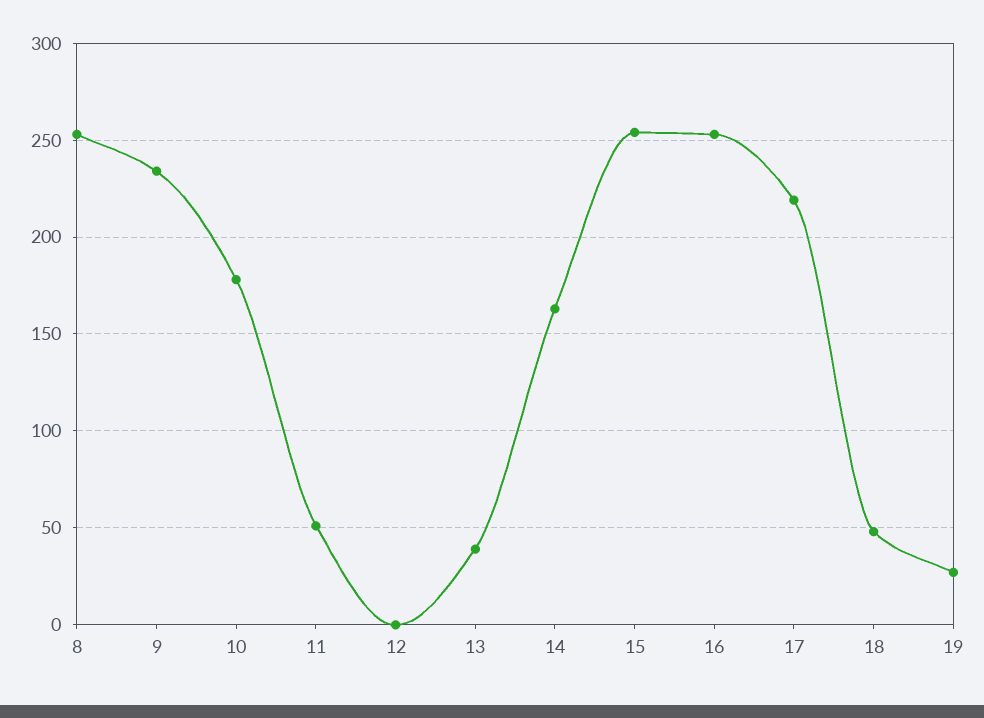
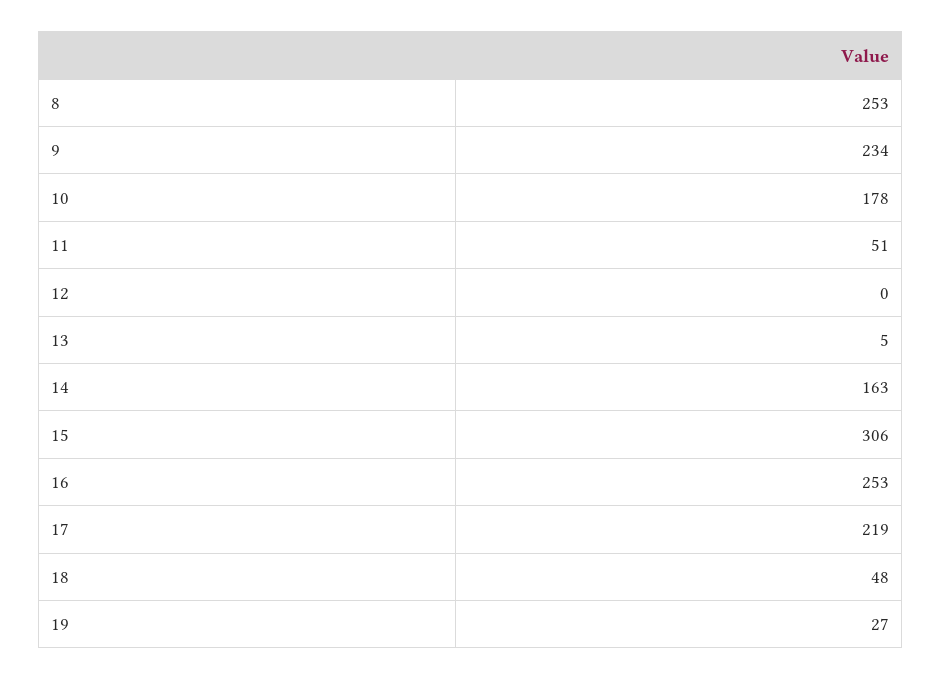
  {
    "8": 253,
    "9": 234,
    "10": 178,
    "11": 51,
    "12": 0,
-   "13": 40,
+   "13": 5,
    "14": 163,
-   "15": 255,
+   "15": 306,
    "16": 253,
    "17": 219,
    "18": 48,
    "19": 27
  }

